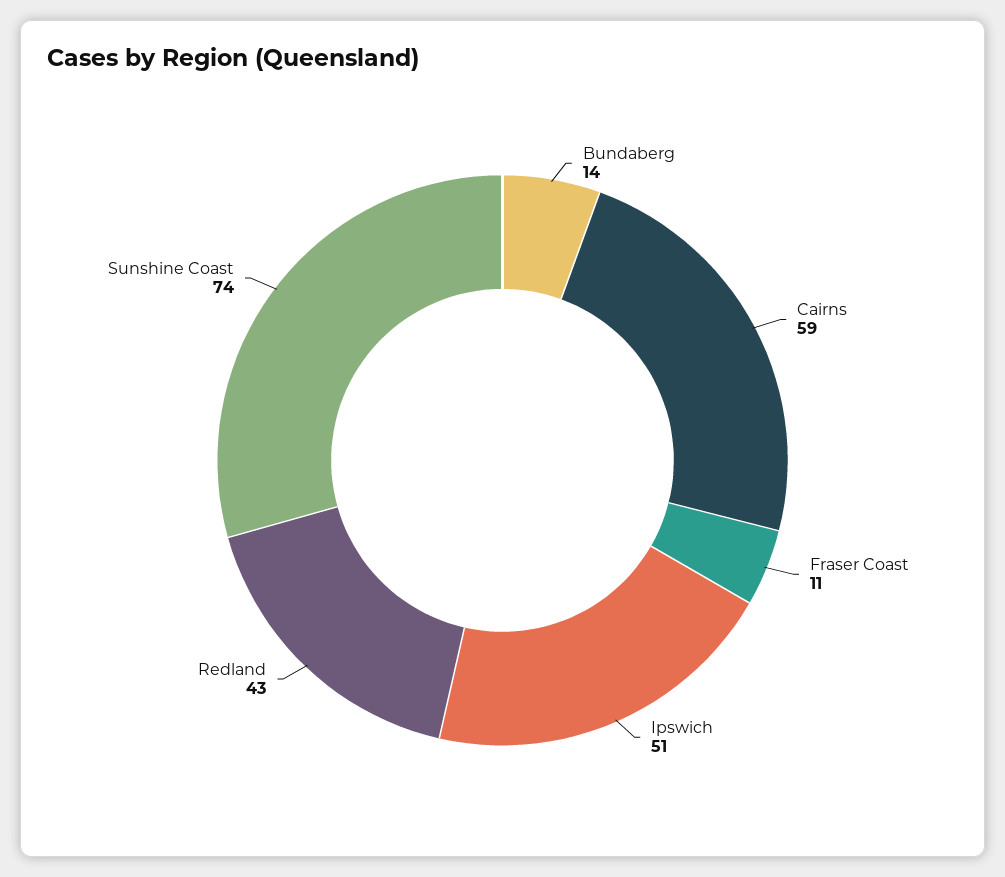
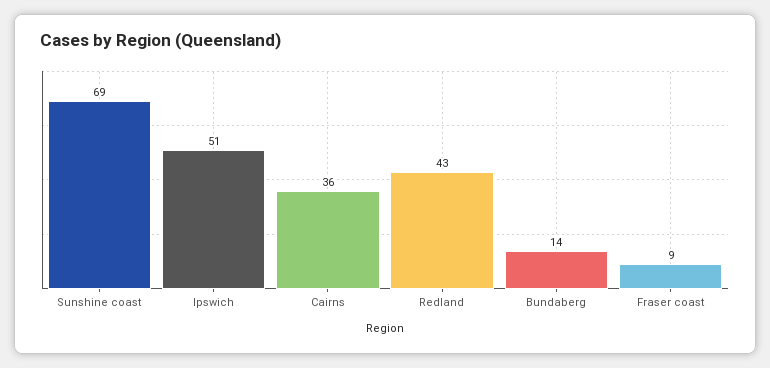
  {
    "Bundaberg": 14,
-   "Cairns": 59,
+   "Cairns": 36,
-   "Fraser Coast": 11,
+   "Fraser Coast": 9,
    "Ipswich": 51,
    "Redland": 43,
-   "Sunshine Coast": 74
+   "Sunshine Coast": 69
  }

